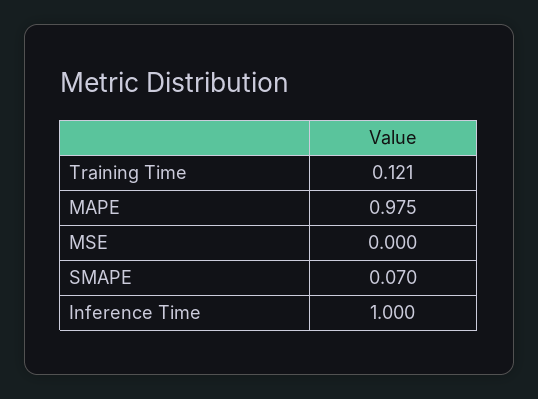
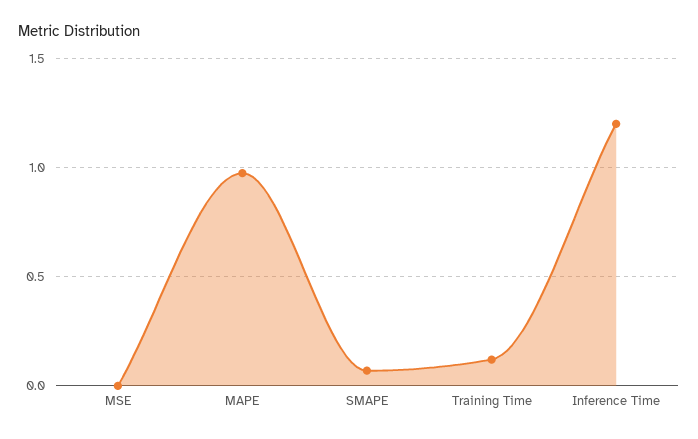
  {
    "Training Time": 0.121,
    "MAPE": 0.975,
    "MSE": 0,
    "SMAPE": 0.07,
-   "Inference Time": 1
+   "Inference Time": 1.2
  }

